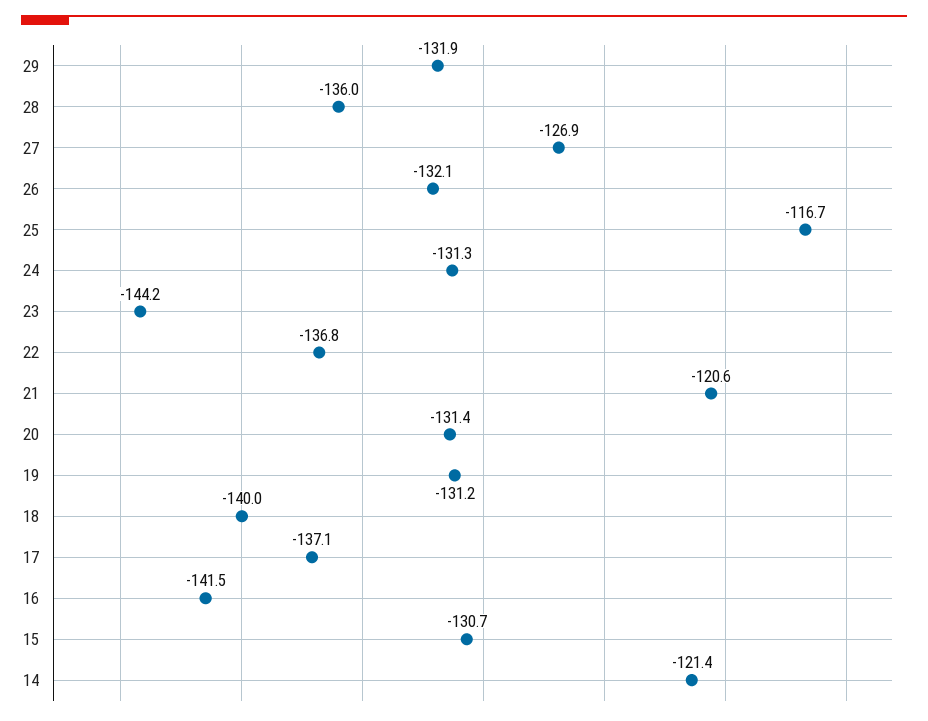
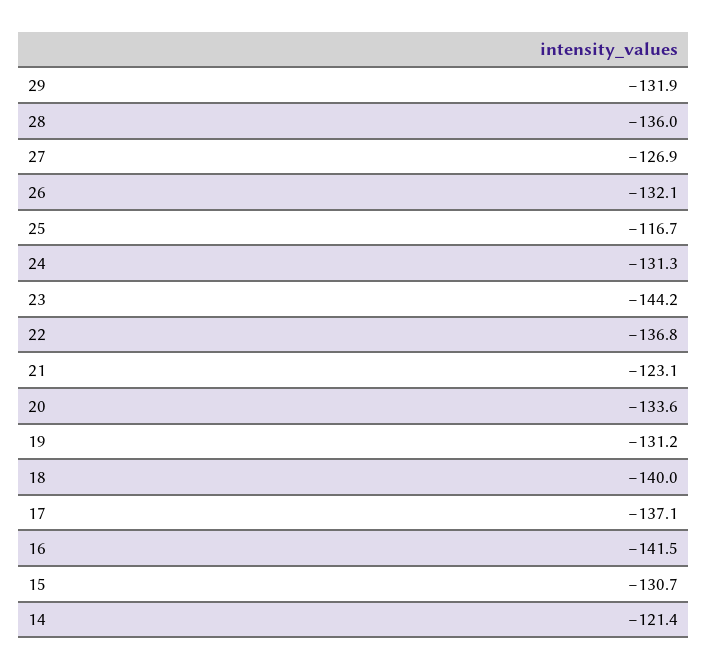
  {
    "29": -131.9,
    "28": -136,
    "27": -126.9,
    "26": -132.1,
    "25": -116.7,
    "24": -131.3,
    "23": -144.2,
    "22": -136.8,
-   "21": -120.6,
+   "21": -123.1,
-   "20": -131.4,
+   "20": -133.6,
    "19": -131.2,
    "18": -140,
    "17": -137.1,
    "16": -141.5,
    "15": -130.7,
    "14": -121.4
  }

